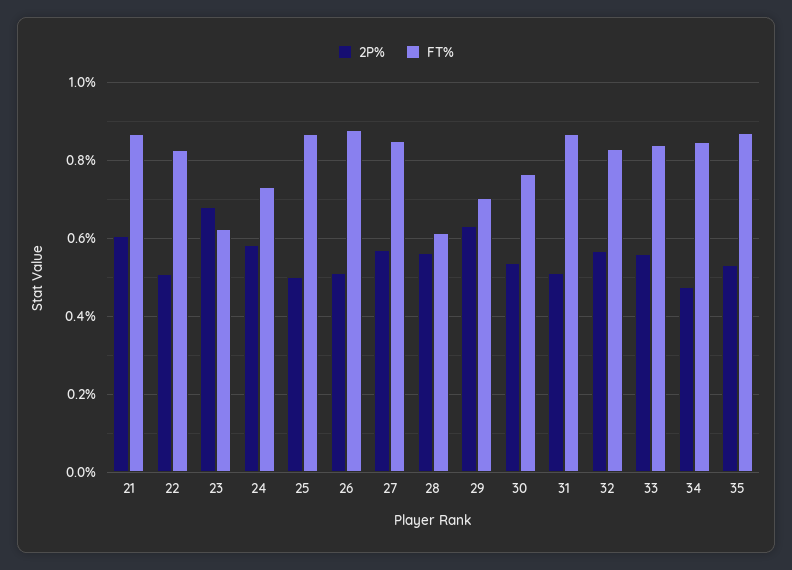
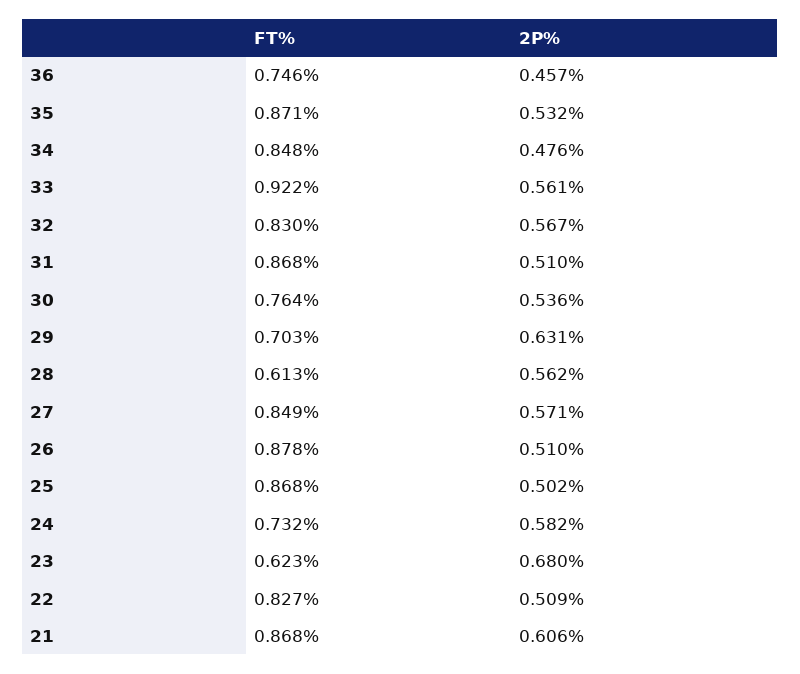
  {
    "2P%": {
      "21": 0.606,
      "22": 0.509,
      "23": 0.68,
      "24": 0.582,
      "25": 0.502,
      "26": 0.51,
      "27": 0.571,
      "28": 0.562,
      "29": 0.631,
      "30": 0.536,
      "31": 0.51,
      "32": 0.567,
      "33": 0.561,
      "34": 0.476,
-     "35": 0.532
+     "35": 0.532,
+     "36": 0.457
    },
    "FT%": {
      "21": 0.868,
      "22": 0.827,
      "23": 0.623,
      "24": 0.732,
      "25": 0.868,
      "26": 0.878,
      "27": 0.849,
      "28": 0.613,
      "29": 0.703,
      "30": 0.764,
      "31": 0.868,
      "32": 0.83,
-     "33": 0.84,
+     "33": 0.922,
      "34": 0.848,
-     "35": 0.871
+     "35": 0.871,
+     "36": 0.746
    }
  }

